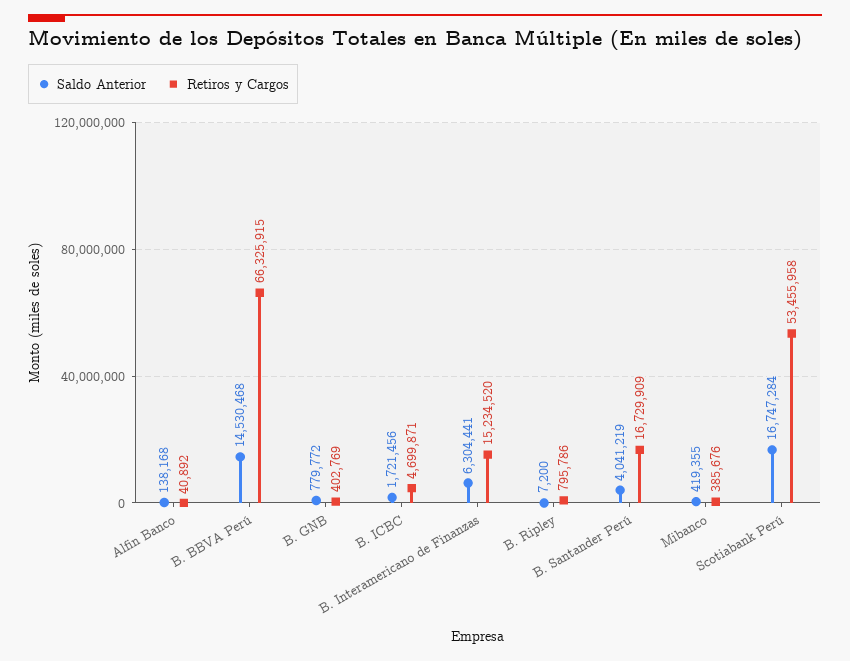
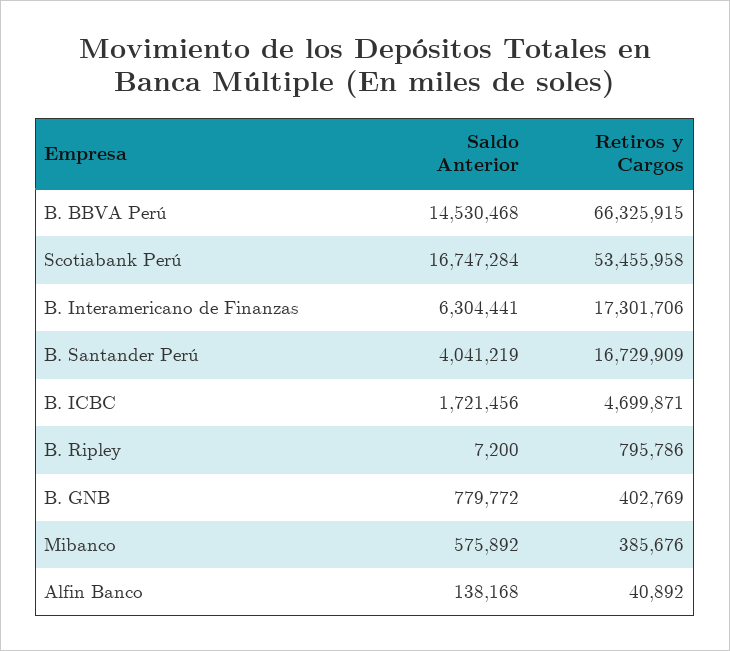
  {
    "Saldo Anterior": {
      "Alfin Banco": 138168,
      "B. BBVA Perú": 14530468,
      "B. GNB": 779772,
      "B. ICBC": 1721456,
      "B. Interamericano de Finanzas": 6304441,
      "B. Ripley": 7200,
      "B. Santander Perú": 4041219,
-     "Mibanco": 419355,
+     "Mibanco": 575892,
      "Scotiabank Perú": 16747284
    },
    "Retiros y Cargos": {
      "Alfin Banco": 40892,
      "B. BBVA Perú": 66325915,
      "B. GNB": 402769,
      "B. ICBC": 4699871,
-     "B. Interamericano de Finanzas": 15234520,
+     "B. Interamericano de Finanzas": 17301706,
      "B. Ripley": 795786,
      "B. Santander Perú": 16729909,
      "Mibanco": 385676,
      "Scotiabank Perú": 53455958
    }
  }

